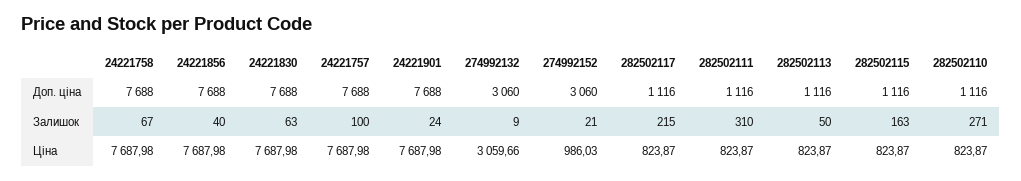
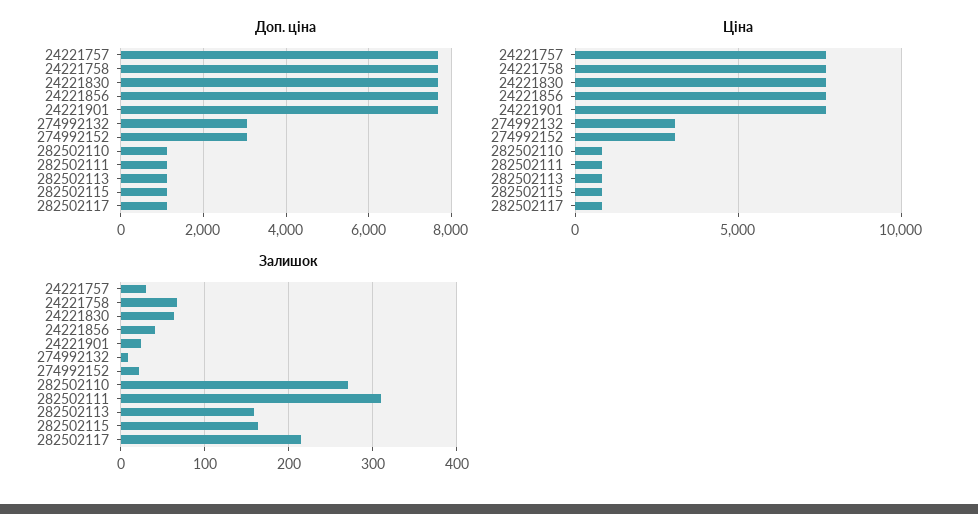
  {
    "Доп. ціна": {
      "24221758": 7688,
      "24221856": 7688,
      "24221830": 7688,
      "24221757": 7688,
      "24221901": 7688,
      "274992132": 3060,
      "274992152": 3060,
      "282502117": 1116,
      "282502111": 1116,
      "282502113": 1116,
      "282502115": 1116,
      "282502110": 1116
    },
    "Залишок": {
      "24221758": 67,
      "24221856": 40,
      "24221830": 63,
-     "24221757": 100,
+     "24221757": 30,
      "24221901": 24,
      "274992132": 9,
      "274992152": 21,
      "282502117": 215,
      "282502111": 310,
-     "282502113": 50,
+     "282502113": 160,
      "282502115": 163,
      "282502110": 271
    },
    "Ціна": {
      "24221758": 7687.98,
      "24221856": 7687.98,
      "24221830": 7687.98,
      "24221757": 7687.98,
      "24221901": 7687.98,
      "274992132": 3059.66,
-     "274992152": 986.03,
+     "274992152": 3000,
      "282502117": 823.87,
      "282502111": 823.87,
      "282502113": 823.87,
      "282502115": 823.87,
      "282502110": 823.87
    }
  }

